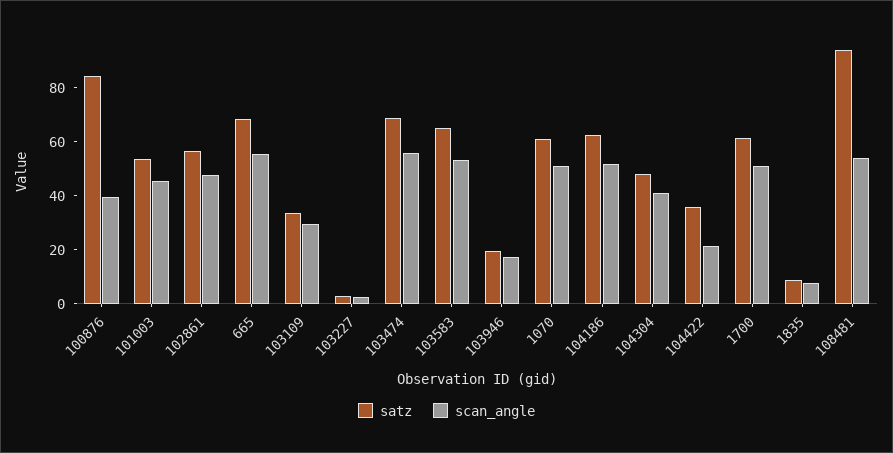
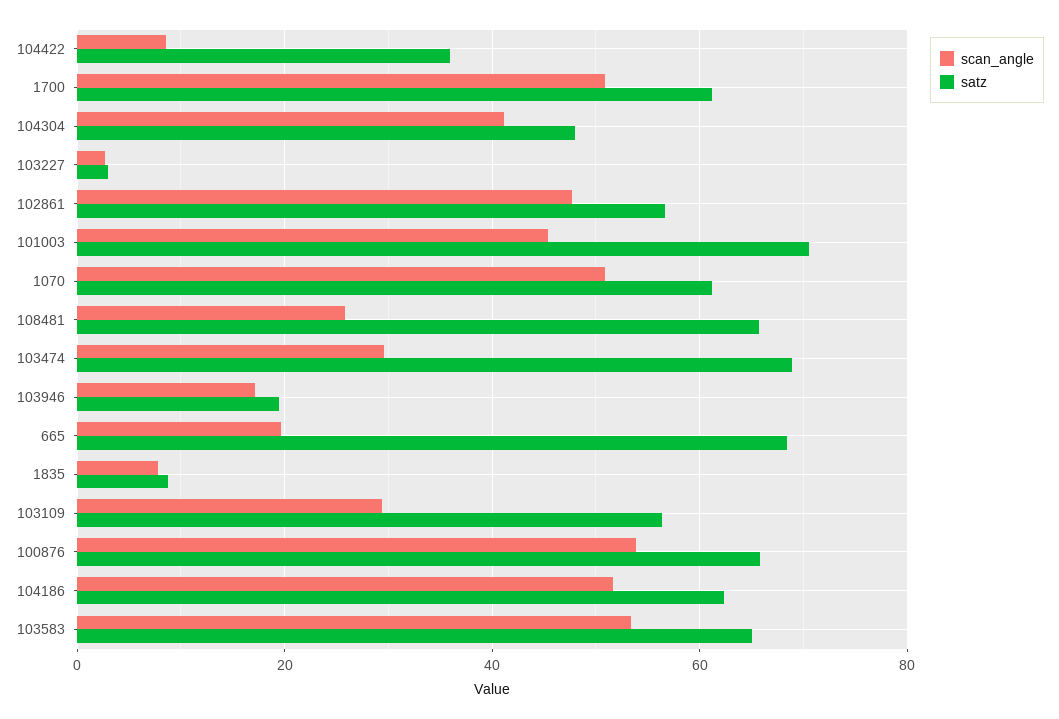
  {
    "satz": {
-     "100876": 85,
+     "100876": 66,
-     "101003": 55,
+     "101003": 70,
      "102861": 56,
      "665": 68,
-     "103109": 35,
+     "103109": 56,
      "103227": 4,
      "103474": 68,
      "103583": 66,
      "103946": 20,
      "1070": 62,
      "104186": 62,
      "104304": 48,
      "104422": 36,
      "1700": 62,
      "1835": 8,
-     "108481": 95
+     "108481": 66
    },
    "scan_angle": {
-     "100876": 40,
+     "100876": 54,
      "101003": 46,
      "102861": 48,
-     "665": 55,
+     "665": 20,
      "103109": 30,
      "103227": 2,
-     "103474": 55,
+     "103474": 30,
      "103583": 54,
      "103946": 18,
      "1070": 50,
      "104186": 52,
      "104304": 42,
-     "104422": 20,
+     "104422": 8,
      "1700": 50,
      "1835": 8,
-     "108481": 55
+     "108481": 26
    }
  }

